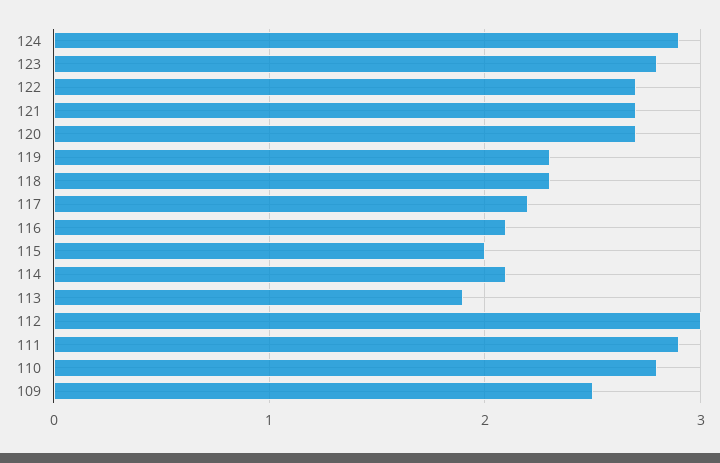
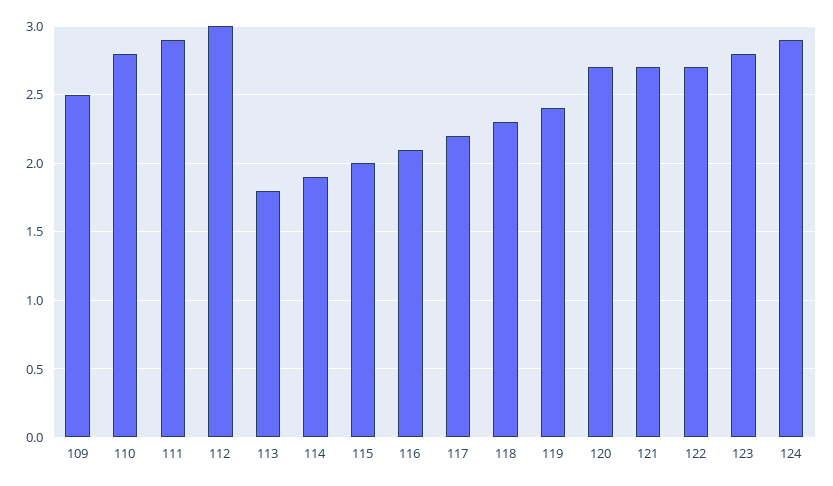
  {
    "124": 2.9,
    "123": 2.8,
    "122": 2.7,
    "121": 2.7,
    "120": 2.7,
-   "119": 2.3,
+   "119": 2.4,
    "118": 2.3,
    "117": 2.2,
    "116": 2.1,
    "115": 2,
-   "114": 2.1,
+   "114": 1.9,
-   "113": 1.9,
+   "113": 1.8,
    "112": 3,
    "111": 2.9,
    "110": 2.8,
    "109": 2.5
  }

